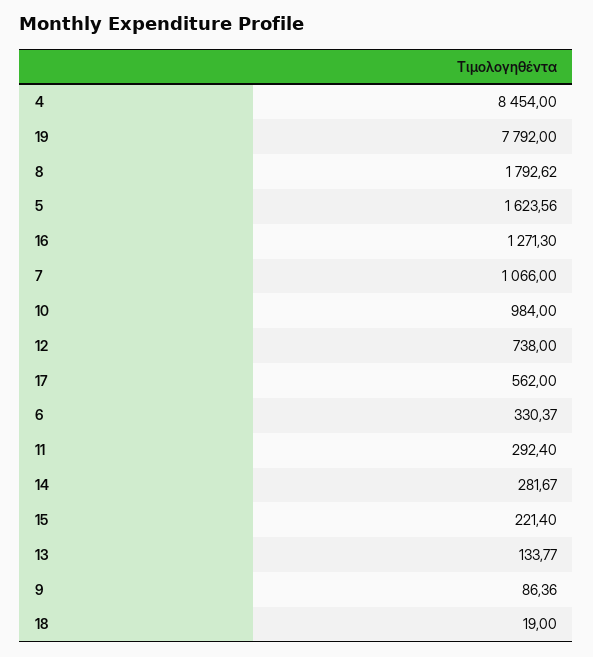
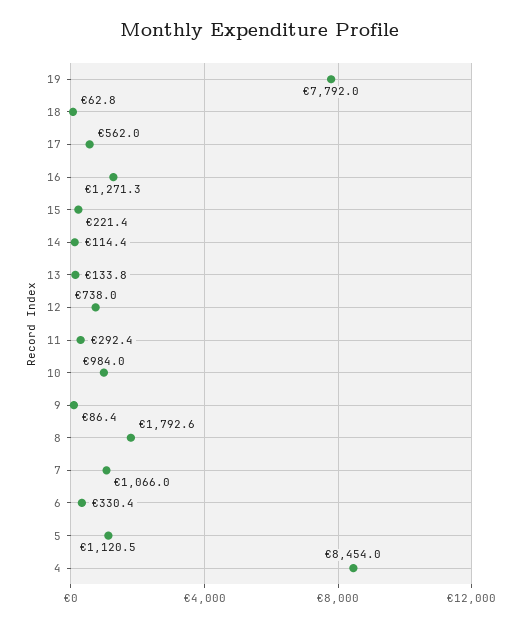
  {
    "4": 8454,
    "19": 7792,
    "8": 1792.62,
-   "5": 1623.56,
+   "5": 1120.5,
    "16": 1271.3,
    "7": 1066,
    "10": 984,
    "12": 738,
    "17": 562,
    "6": 330.37,
    "11": 292.4,
-   "14": 281.67,
+   "14": 114.4,
    "15": 221.4,
    "13": 133.77,
    "9": 86.36,
-   "18": 19
+   "18": 62.8
  }

